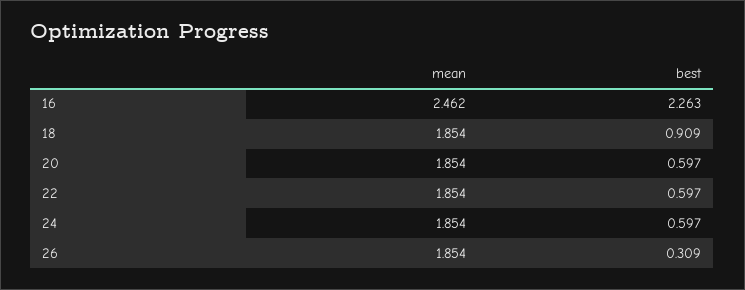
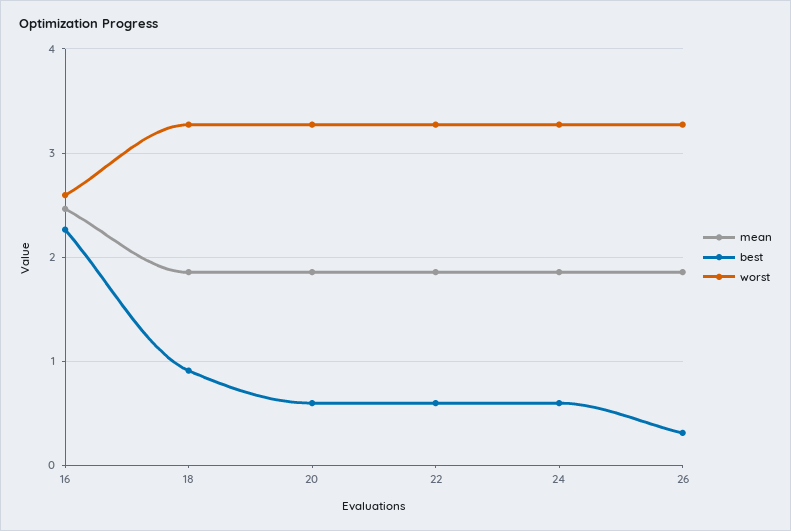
  {
    "mean": {
      "16": 2.462,
      "18": 1.854,
      "20": 1.854,
      "22": 1.854,
      "24": 1.854,
      "26": 1.854
    },
    "best": {
      "16": 2.263,
      "18": 0.909,
      "20": 0.597,
      "22": 0.597,
      "24": 0.597,
      "26": 0.309
-   }
+   },
+   "worst": {
+     "16": 2.6,
+     "18": 3.3,
+     "20": 3.3,
+     "22": 3.3,
+     "24": 3.3,
+     "26": 3.3
+   }
  }

